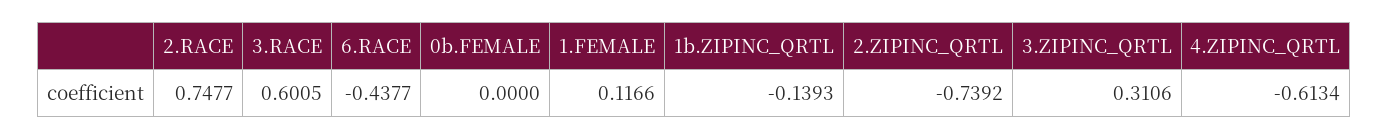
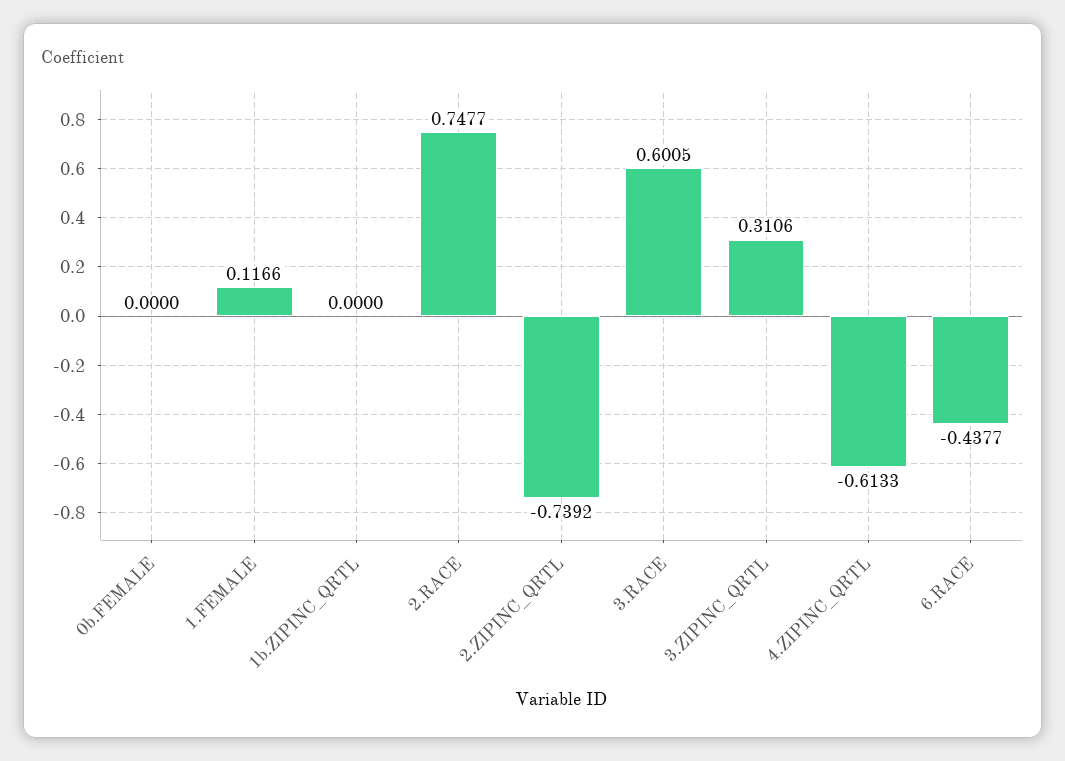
  {
    "2.RACE": 0.7477,
    "3.RACE": 0.6005,
    "6.RACE": -0.4377,
    "0b.FEMALE": 0,
    "1.FEMALE": 0.1166,
-   "1b.ZIPINC_QRTL": -0.1393,
+   "1b.ZIPINC_QRTL": 0,
    "2.ZIPINC_QRTL": -0.7392,
    "3.ZIPINC_QRTL": 0.3106,
-   "4.ZIPINC_QRTL": -0.6134
+   "4.ZIPINC_QRTL": -0.6133
  }

